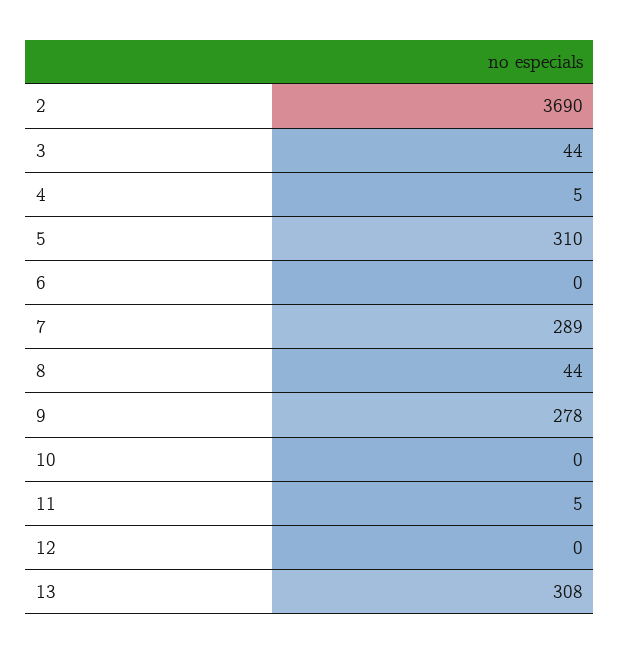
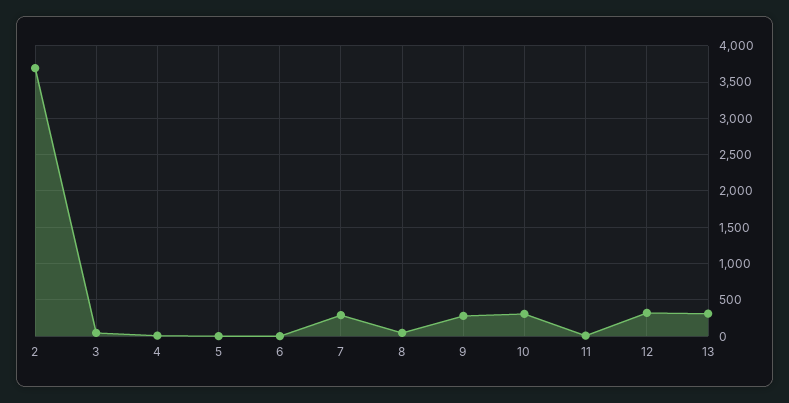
  {
    "2": 3690,
    "3": 44,
    "4": 5,
-   "5": 310,
+   "5": 0,
    "6": 0,
    "7": 289,
    "8": 44,
    "9": 278,
-   "10": 0,
+   "10": 300,
    "11": 5,
-   "12": 0,
+   "12": 300,
    "13": 308
  }

